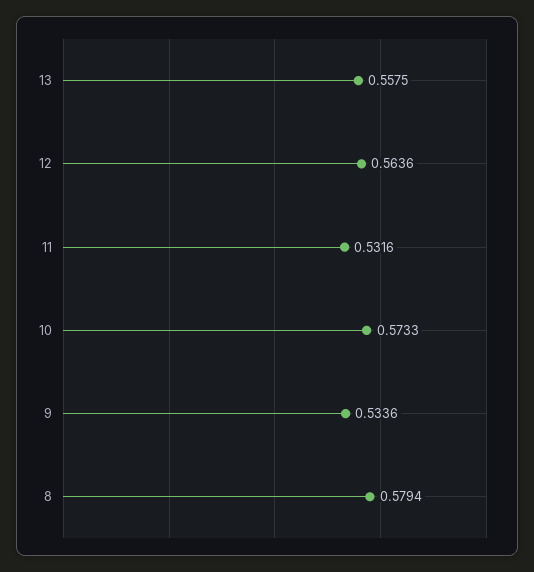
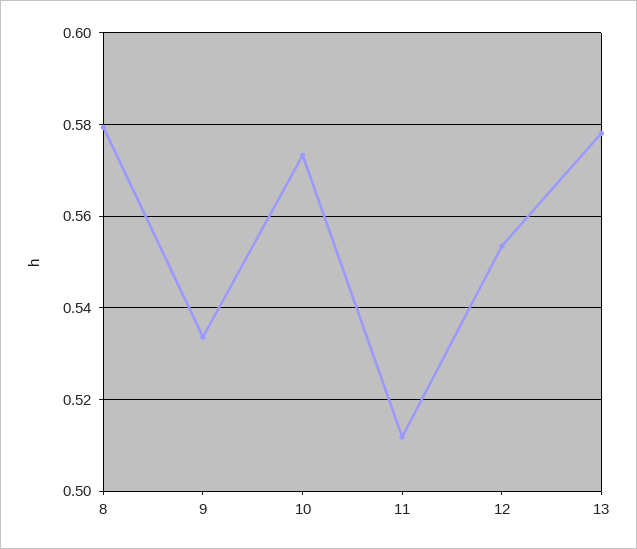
  {
-   "13": 0.5575,
+   "13": 0.578,
-   "12": 0.5636,
+   "12": 0.554,
-   "11": 0.5316,
+   "11": 0.512,
    "10": 0.5733,
    "9": 0.5336,
    "8": 0.5794
  }

